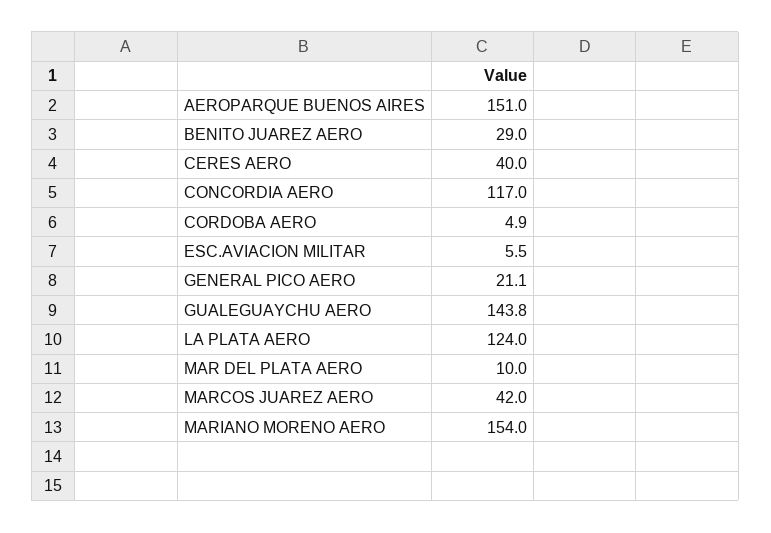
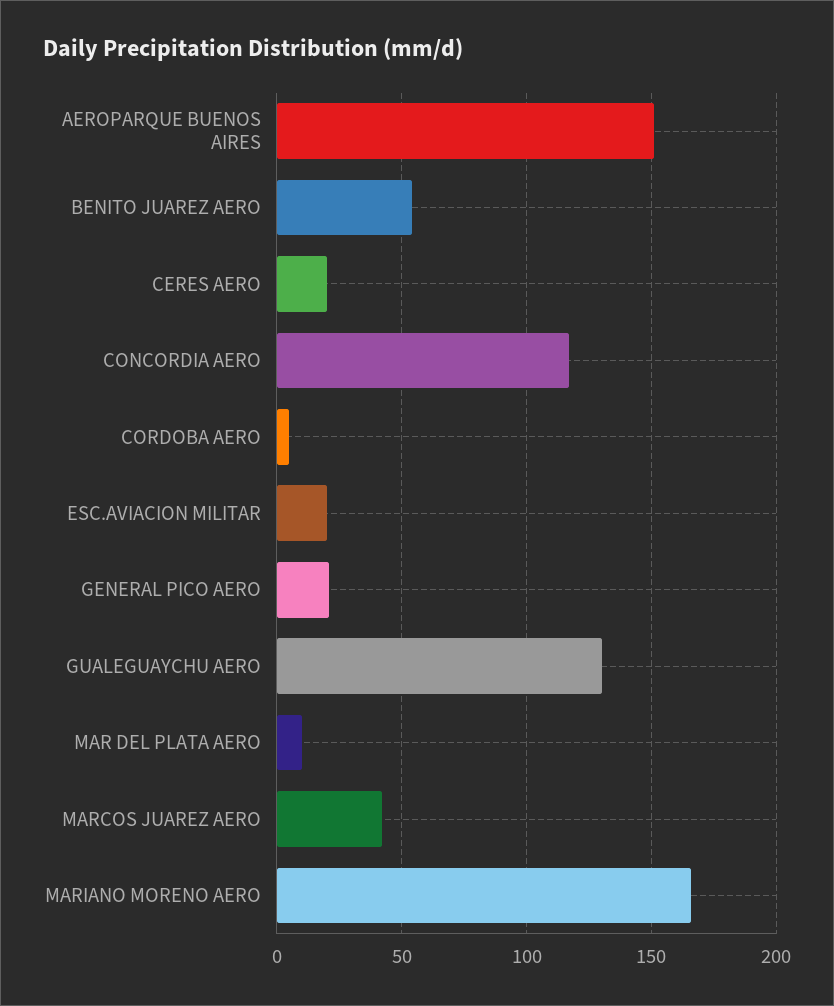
  {
    "AEROPARQUE BUENOS AIRES": 151,
-   "BENITO JUAREZ AERO": 29,
+   "BENITO JUAREZ AERO": 55,
-   "CERES AERO": 40,
+   "CERES AERO": 20,
    "CONCORDIA AERO": 117,
    "CORDOBA AERO": 4.9,
-   "ESC.AVIACION MILITAR": 5.5,
+   "ESC.AVIACION MILITAR": 20,
    "GENERAL PICO AERO": 21.1,
-   "GUALEGUAYCHU AERO": 143.8,
+   "GUALEGUAYCHU AERO": 130,
-   "LA PLATA AERO": 124,
    "MAR DEL PLATA AERO": 10,
    "MARCOS JUAREZ AERO": 42,
-   "MARIANO MORENO AERO": 154
+   "MARIANO MORENO AERO": 165
  }

